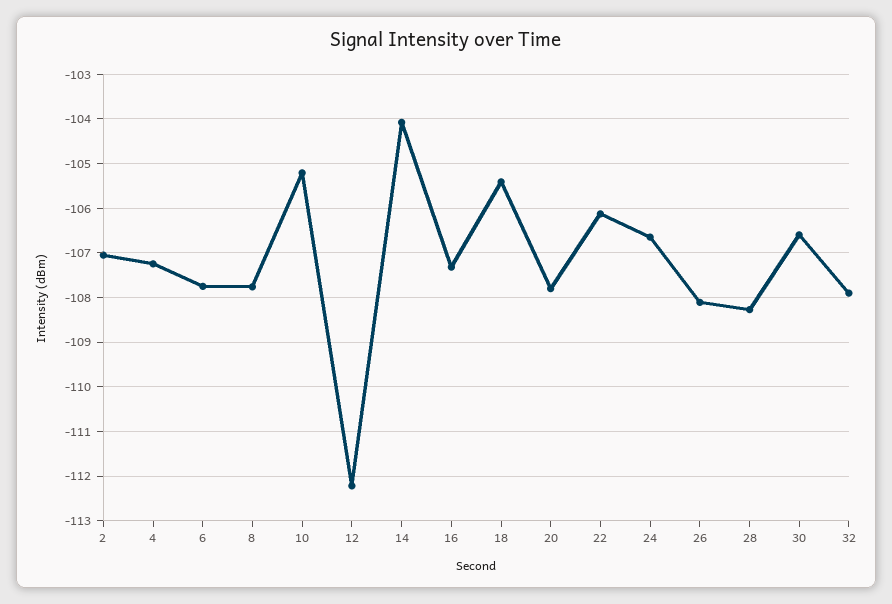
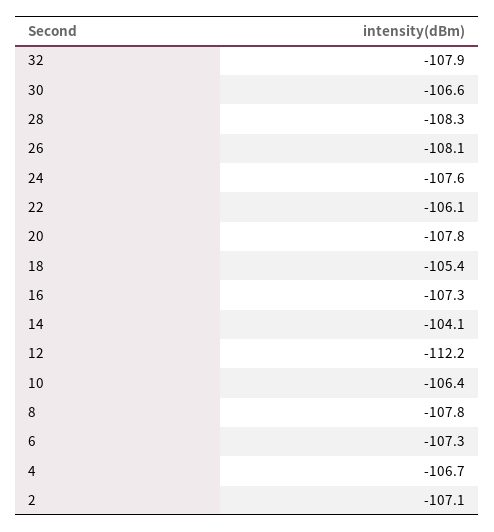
  {
    "2": -107.1,
-   "4": -107.2,
+   "4": -106.7,
-   "6": -107.8,
+   "6": -107.3,
    "8": -107.8,
-   "10": -105.2,
+   "10": -106.4,
    "12": -112.2,
    "14": -104.1,
    "16": -107.3,
    "18": -105.4,
    "20": -107.8,
    "22": -106.1,
-   "24": -106.6,
+   "24": -107.6,
    "26": -108.1,
    "28": -108.3,
    "30": -106.6,
    "32": -107.9
  }

